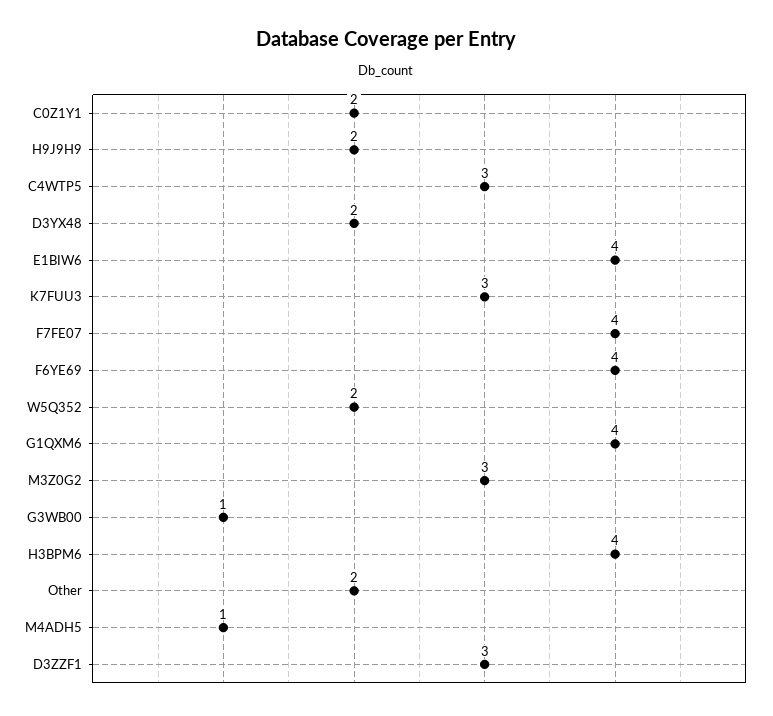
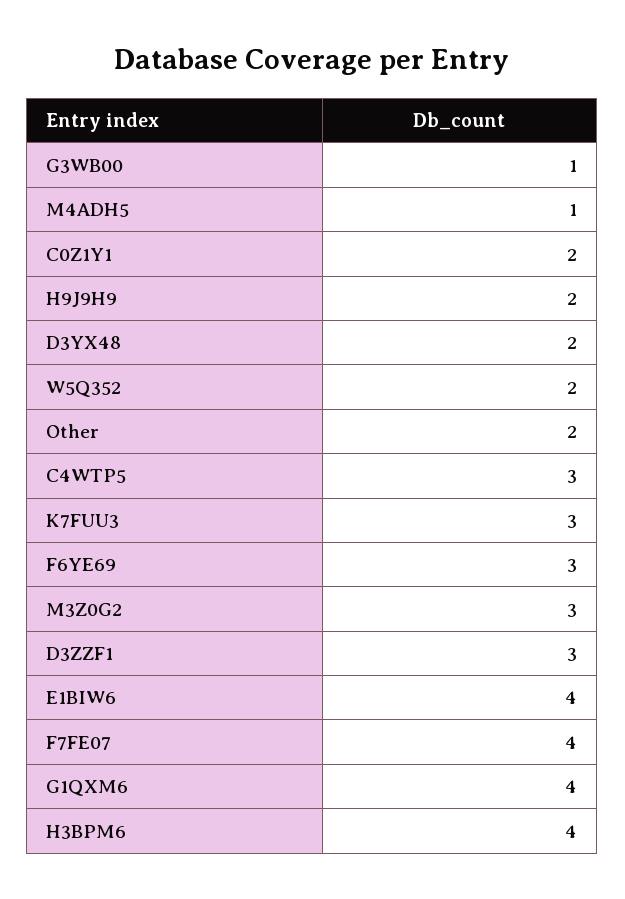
  {
    "C0Z1Y1": 2,
    "H9J9H9": 2,
    "C4WTP5": 3,
    "D3YX48": 2,
    "E1BIW6": 4,
    "K7FUU3": 3,
    "F7FE07": 4,
-   "F6YE69": 4,
+   "F6YE69": 3,
    "W5Q352": 2,
    "G1QXM6": 4,
    "M3Z0G2": 3,
    "G3WB00": 1,
    "H3BPM6": 4,
    "Other": 2,
    "M4ADH5": 1,
    "D3ZZF1": 3
  }

